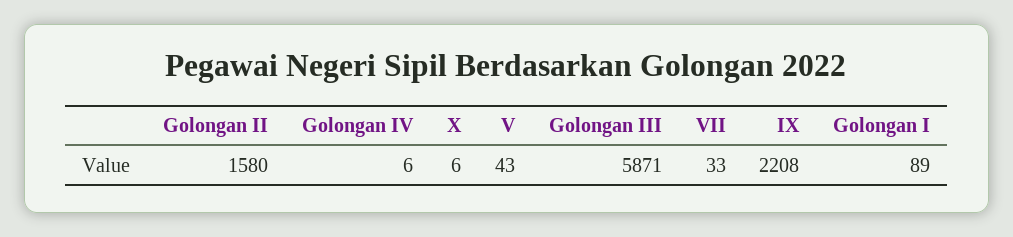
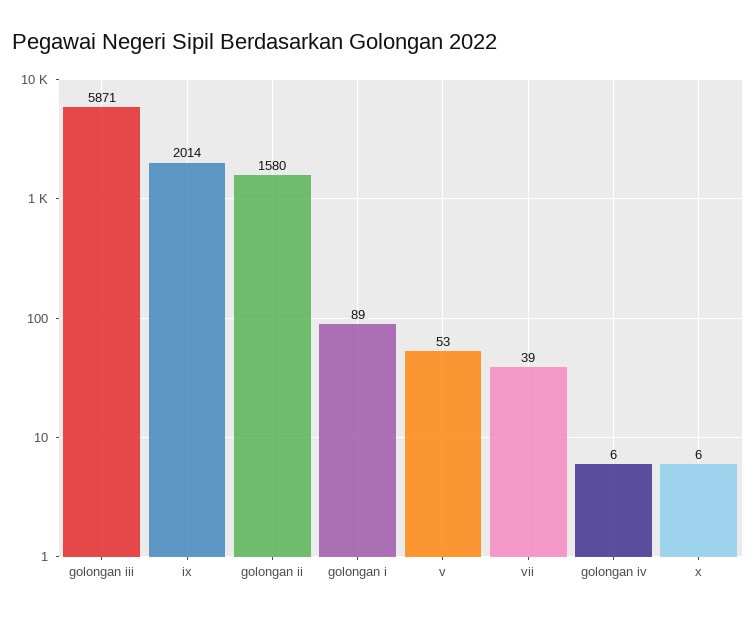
  {
    "Golongan II": 1580,
    "Golongan IV": 6,
    "X": 6,
-   "V": 43,
+   "V": 53,
    "Golongan III": 5871,
-   "VII": 33,
+   "VII": 39,
-   "IX": 2208,
+   "IX": 2014,
    "Golongan I": 89
  }

